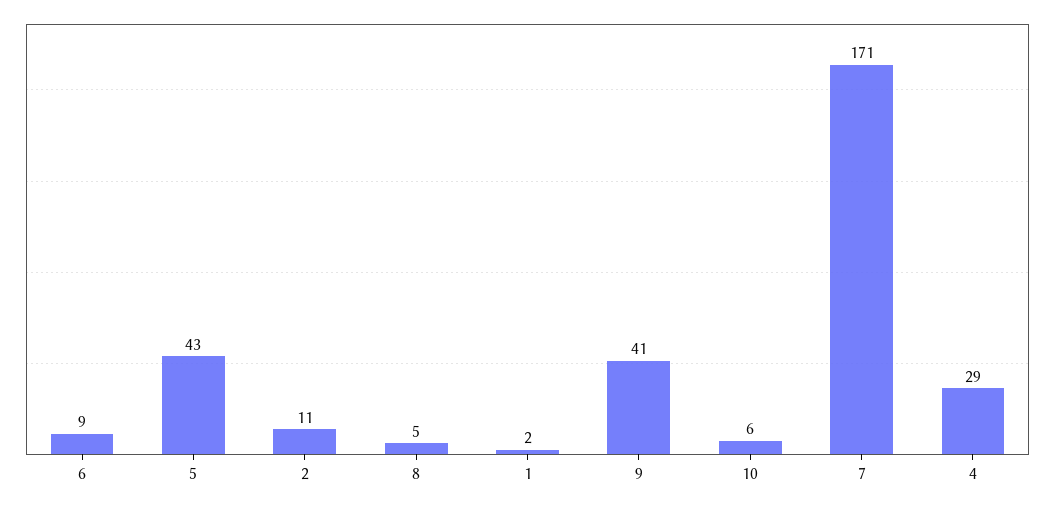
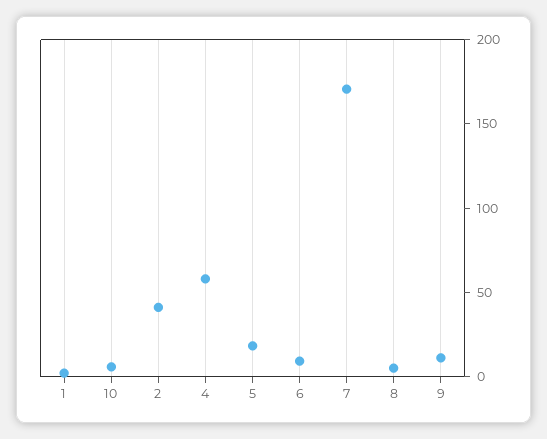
  {
    "6": 9,
-   "5": 43,
+   "5": 20,
-   "2": 11,
+   "2": 40,
    "8": 5,
    "1": 2,
-   "9": 41,
+   "9": 10,
    "10": 6,
    "7": 171,
-   "4": 29
+   "4": 60
  }

